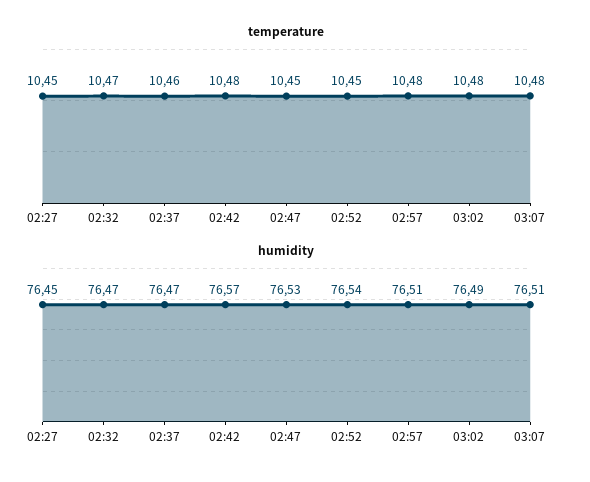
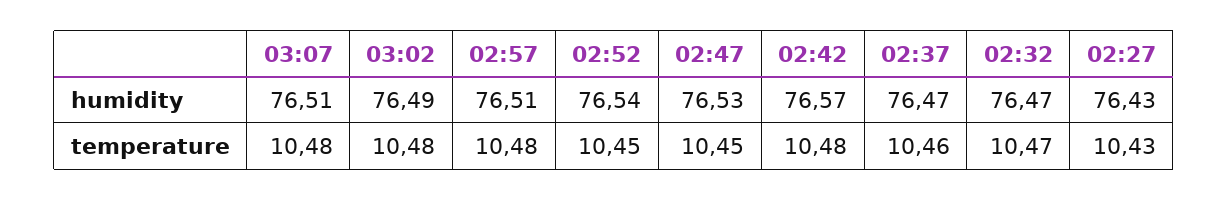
  {
    "temperature": {
-     "02:27": 10.45,
+     "02:27": 10.43,
      "02:32": 10.47,
      "02:37": 10.46,
      "02:42": 10.48,
      "02:47": 10.45,
      "02:52": 10.45,
      "02:57": 10.48,
      "03:02": 10.48,
      "03:07": 10.48
    },
    "humidity": {
-     "02:27": 76.45,
+     "02:27": 76.43,
      "02:32": 76.47,
      "02:37": 76.47,
      "02:42": 76.57,
      "02:47": 76.53,
      "02:52": 76.54,
      "02:57": 76.51,
      "03:02": 76.49,
      "03:07": 76.51
    }
  }

